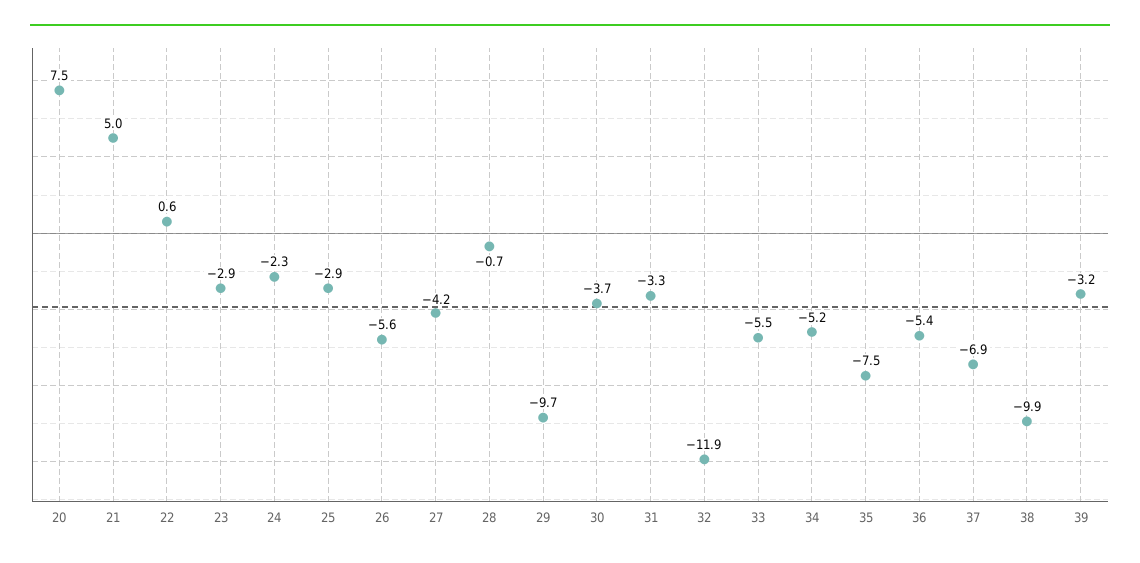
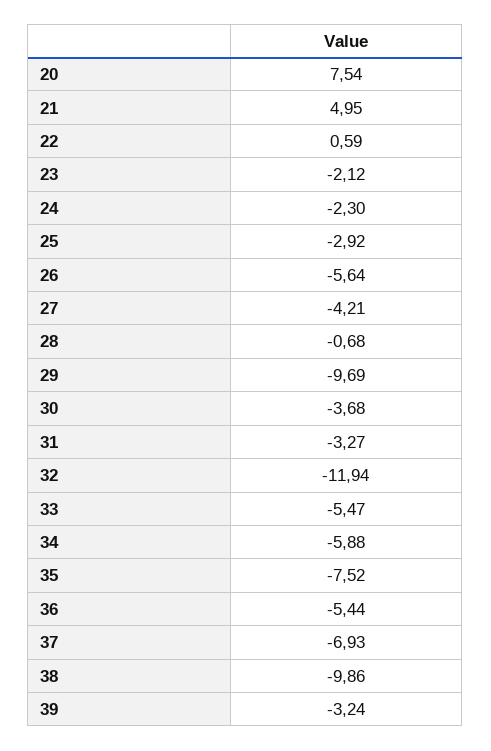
  {
    "20": 7.54,
    "21": 4.95,
    "22": 0.59,
-   "23": -2.9,
+   "23": -2.12,
    "24": -2.3,
    "25": -2.92,
    "26": -5.64,
    "27": -4.21,
    "28": -0.68,
    "29": -9.69,
    "30": -3.68,
    "31": -3.27,
    "32": -11.94,
    "33": -5.47,
-   "34": -5.2,
+   "34": -5.88,
    "35": -7.52,
    "36": -5.44,
    "37": -6.93,
    "38": -9.86,
    "39": -3.24
  }

